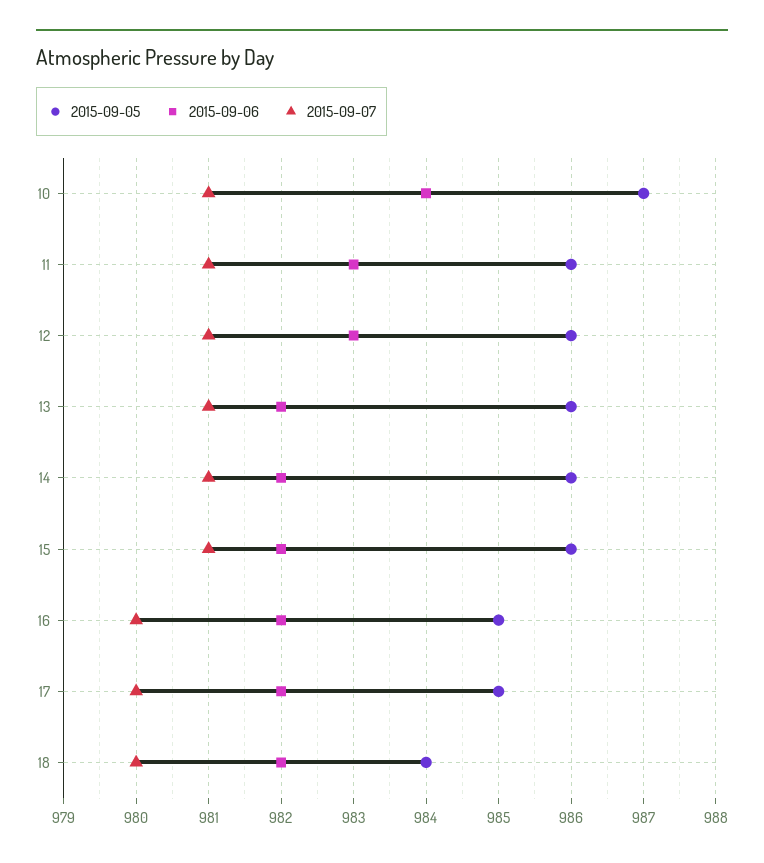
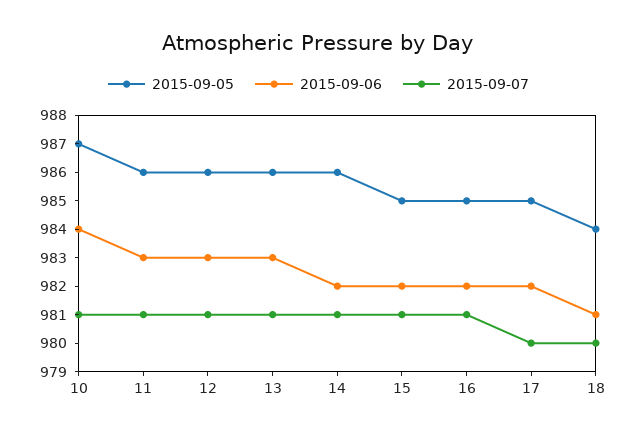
  {
    "2015-09-05": {
      "10": 987,
      "11": 986,
      "12": 986,
      "13": 986,
      "14": 986,
-     "15": 986,
+     "15": 985,
      "16": 985,
      "17": 985,
      "18": 984
    },
    "2015-09-06": {
      "10": 984,
      "11": 983,
      "12": 983,
-     "13": 982,
+     "13": 983,
      "14": 982,
      "15": 982,
      "16": 982,
      "17": 982,
-     "18": 982
+     "18": 981
    },
    "2015-09-07": {
      "10": 981,
      "11": 981,
      "12": 981,
      "13": 981,
      "14": 981,
      "15": 981,
-     "16": 980,
+     "16": 981,
      "17": 980,
      "18": 980
    }
  }

